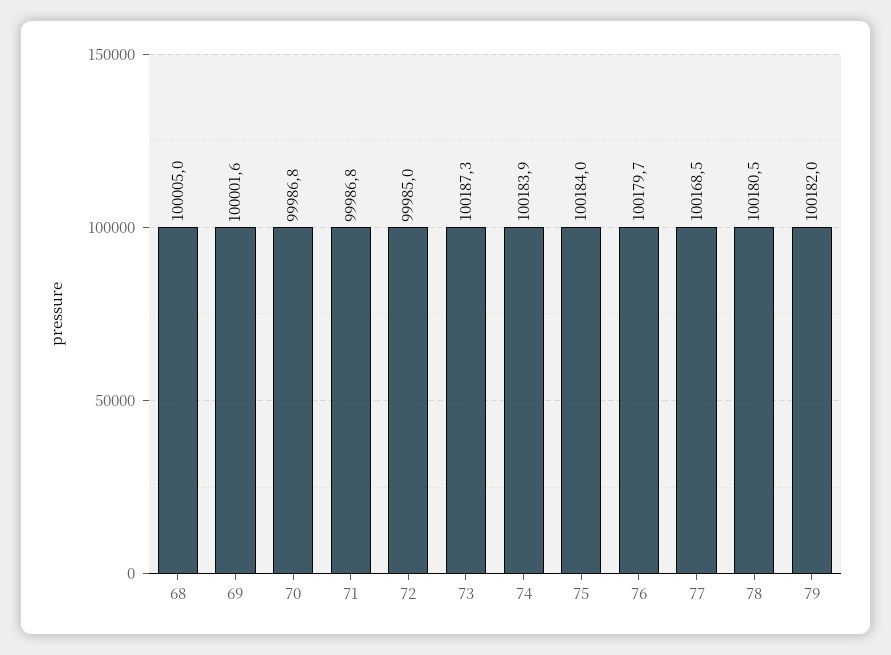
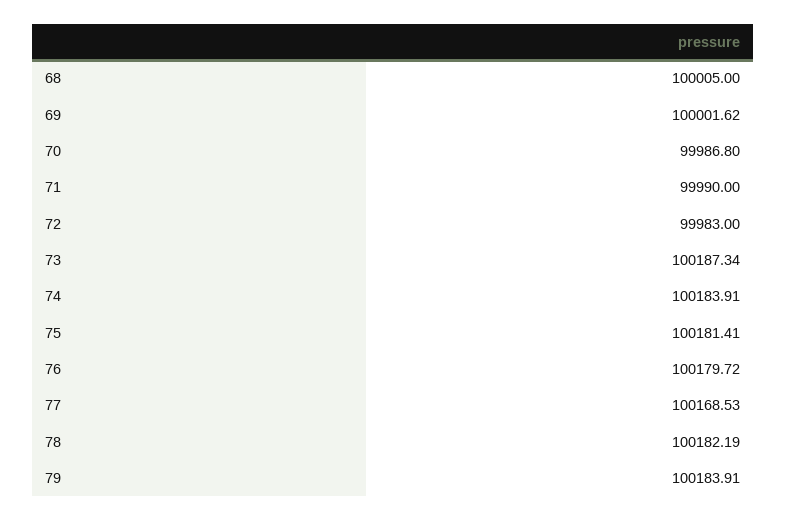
  {
    "68": 100005,
    "69": 100001.62,
    "70": 99986.8,
-   "71": 99986.8,
+   "71": 99990,
-   "72": 99985,
+   "72": 99983,
    "73": 100187.34,
    "74": 100183.91,
-   "75": 100184,
+   "75": 100181.41,
    "76": 100179.72,
    "77": 100168.53,
-   "78": 100180.5,
+   "78": 100182.19,
-   "79": 100182
+   "79": 100183.91
  }

